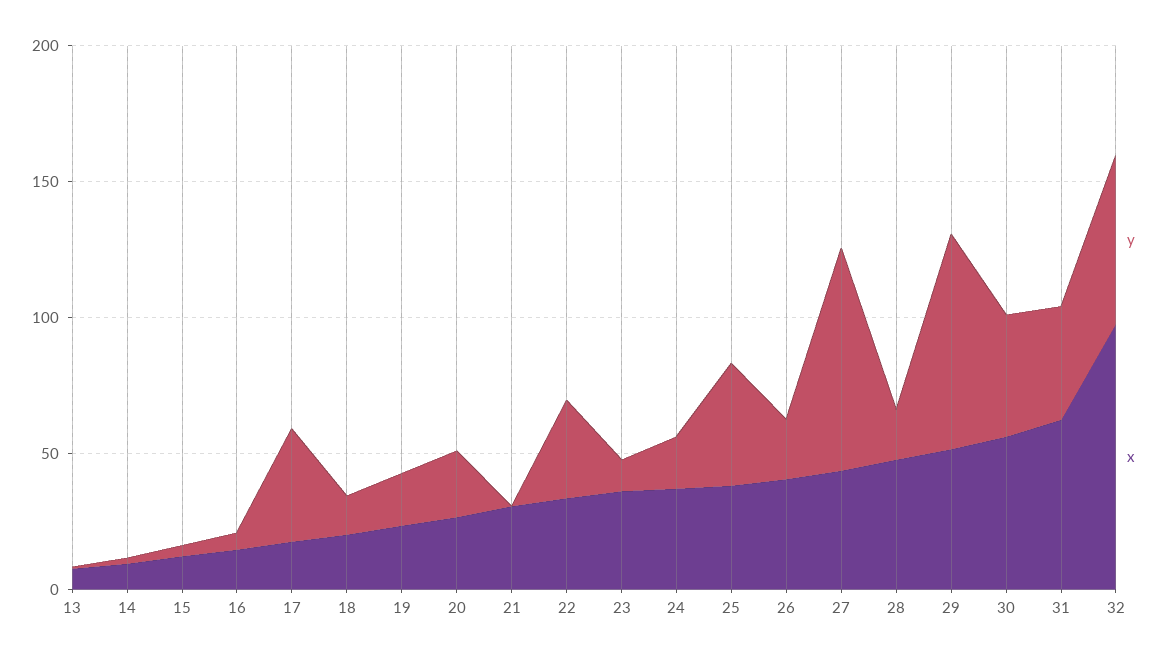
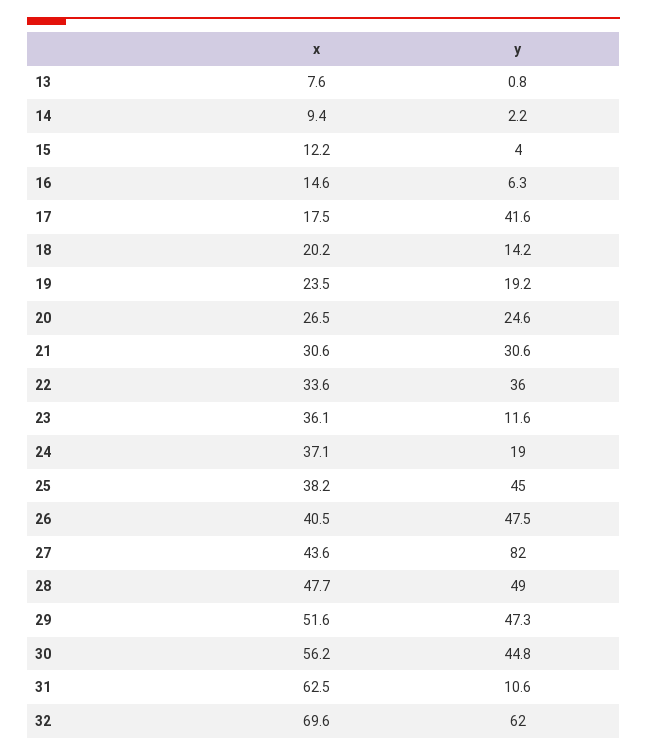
  {
    "y": {
      "13": 0.8,
      "14": 2.2,
      "15": 4,
      "16": 6.3,
      "17": 41.6,
      "18": 14.2,
      "19": 19.2,
      "20": 24.6,
-     "21": 0,
+     "21": 30.6,
      "22": 36,
      "23": 11.6,
      "24": 19,
      "25": 45,
-     "26": 20,
+     "26": 47.5,
      "27": 82,
-     "28": 20,
+     "28": 49,
-     "29": 80,
+     "29": 47.3,
      "30": 44.8,
-     "31": 40,
+     "31": 10.6,
      "32": 62
    },
    "x": {
      "13": 7.6,
      "14": 9.4,
      "15": 12.2,
      "16": 14.6,
      "17": 17.5,
      "18": 20.2,
      "19": 23.5,
      "20": 26.5,
      "21": 30.6,
      "22": 33.6,
      "23": 36.1,
      "24": 37.1,
      "25": 38.2,
      "26": 40.5,
      "27": 43.6,
      "28": 47.7,
      "29": 51.6,
      "30": 56.2,
      "31": 62.5,
-     "32": 100
+     "32": 69.6
    }
  }

